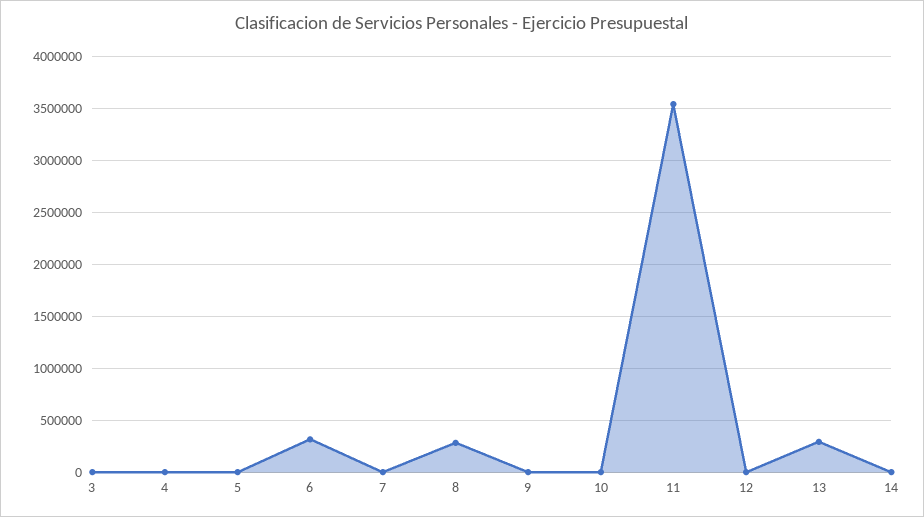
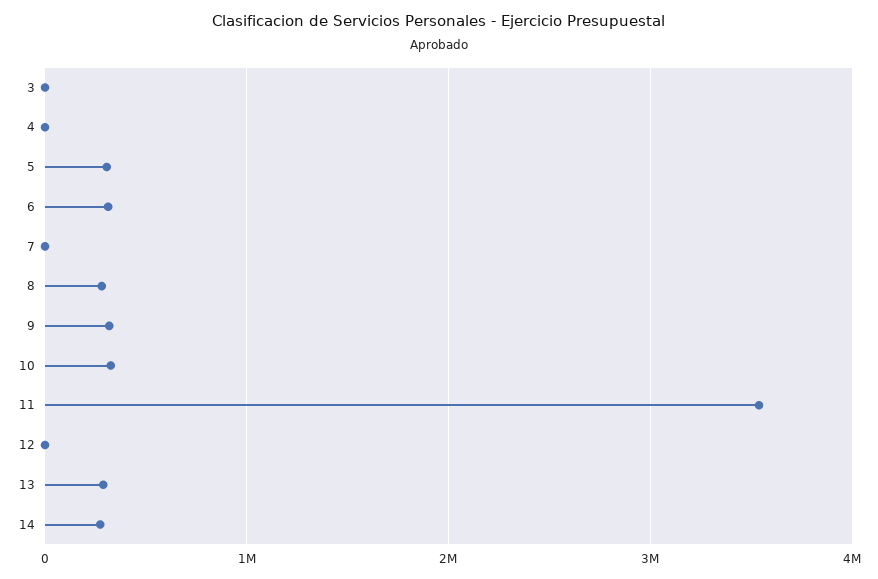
  {
    "3": 0,
    "4": 0,
-   "5": 0,
+   "5": 300000,
    "6": 300000,
    "7": 0,
    "8": 300000,
-   "9": 0,
+   "9": 300000,
-   "10": 0,
+   "10": 300000,
    "11": 3500000,
    "12": 0,
    "13": 300000,
-   "14": 0
+   "14": 300000
  }

